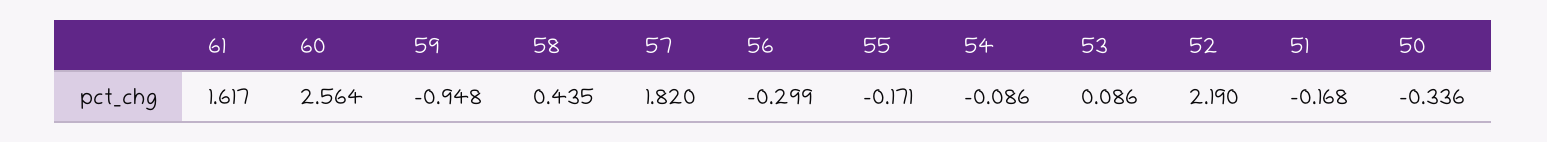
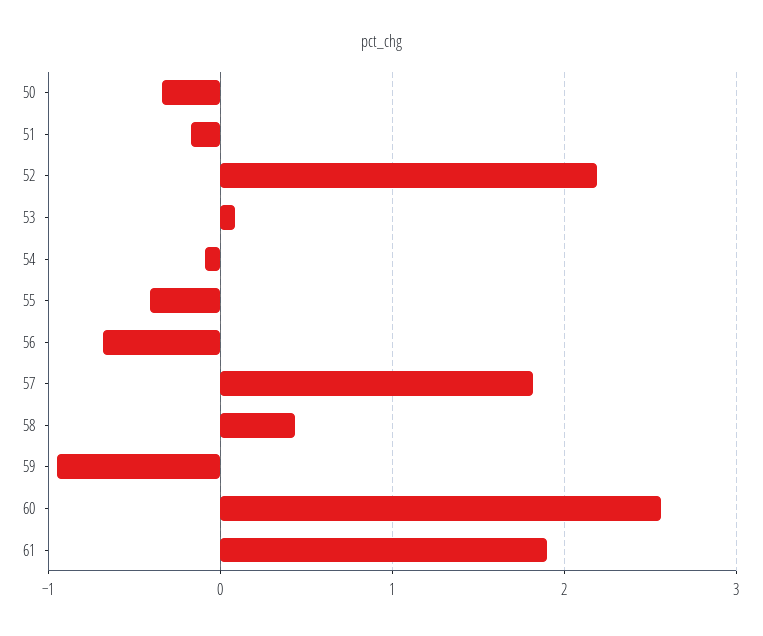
  {
-   "61": 1.617,
+   "61": 1.9,
    "60": 2.564,
    "59": -0.948,
    "58": 0.435,
    "57": 1.82,
-   "56": -0.299,
+   "56": -0.7,
-   "55": -0.171,
+   "55": -0.4,
    "54": -0.086,
    "53": 0.086,
    "52": 2.19,
    "51": -0.168,
    "50": -0.336
  }

